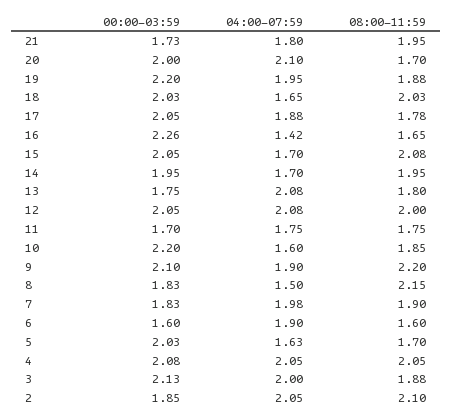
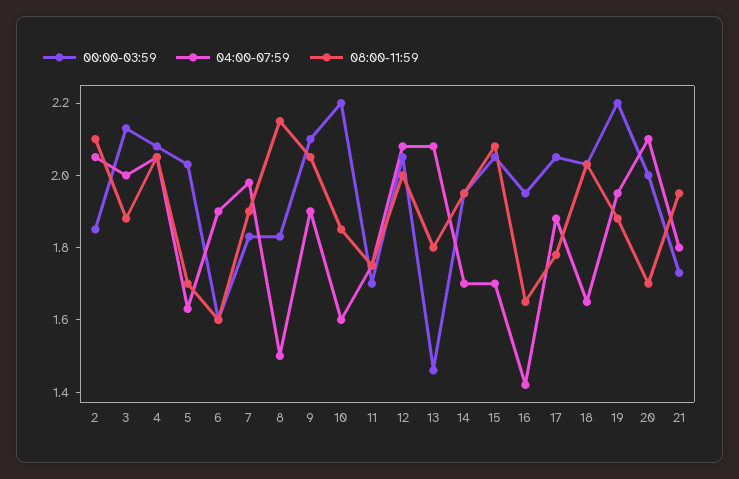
  {
    "00:00-03:59": {
      "21": 1.73,
      "20": 2,
      "19": 2.2,
      "18": 2.03,
      "17": 2.05,
-     "16": 2.26,
+     "16": 1.95,
      "15": 2.05,
      "14": 1.95,
-     "13": 1.75,
+     "13": 1.45,
      "12": 2.05,
      "11": 1.7,
      "10": 2.2,
      "9": 2.1,
      "8": 1.83,
      "7": 1.83,
      "6": 1.6,
      "5": 2.03,
      "4": 2.08,
      "3": 2.13,
      "2": 1.85
    },
    "04:00-07:59": {
      "21": 1.8,
      "20": 2.1,
      "19": 1.95,
      "18": 1.65,
      "17": 1.88,
      "16": 1.42,
      "15": 1.7,
      "14": 1.7,
      "13": 2.08,
      "12": 2.08,
      "11": 1.75,
      "10": 1.6,
      "9": 1.9,
      "8": 1.5,
      "7": 1.98,
      "6": 1.9,
      "5": 1.63,
      "4": 2.05,
      "3": 2,
      "2": 2.05
    },
    "08:00-11:59": {
      "21": 1.95,
      "20": 1.7,
      "19": 1.88,
      "18": 2.03,
      "17": 1.78,
      "16": 1.65,
      "15": 2.08,
      "14": 1.95,
      "13": 1.8,
      "12": 2,
      "11": 1.75,
      "10": 1.85,
-     "9": 2.2,
+     "9": 2.05,
      "8": 2.15,
      "7": 1.9,
      "6": 1.6,
      "5": 1.7,
      "4": 2.05,
      "3": 1.88,
      "2": 2.1
    }
  }

